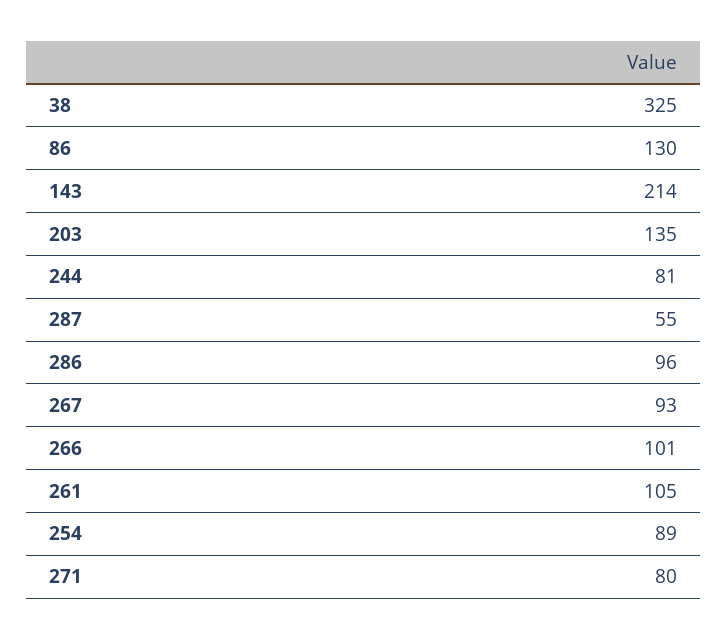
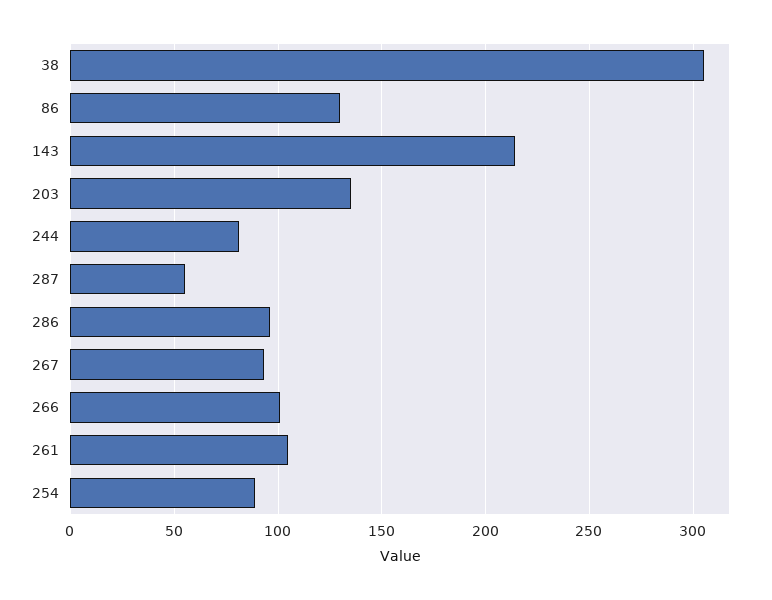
  {
-   "38": 325,
+   "38": 305,
    "86": 130,
    "143": 214,
    "203": 135,
    "244": 81,
    "287": 55,
    "286": 96,
    "267": 93,
    "266": 101,
    "261": 105,
-   "254": 89,
+   "254": 89
-   "271": 80
  }

